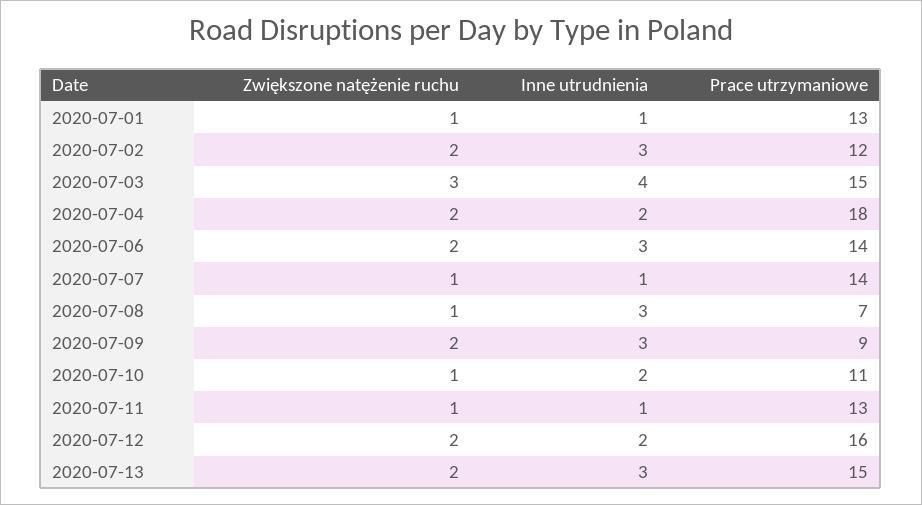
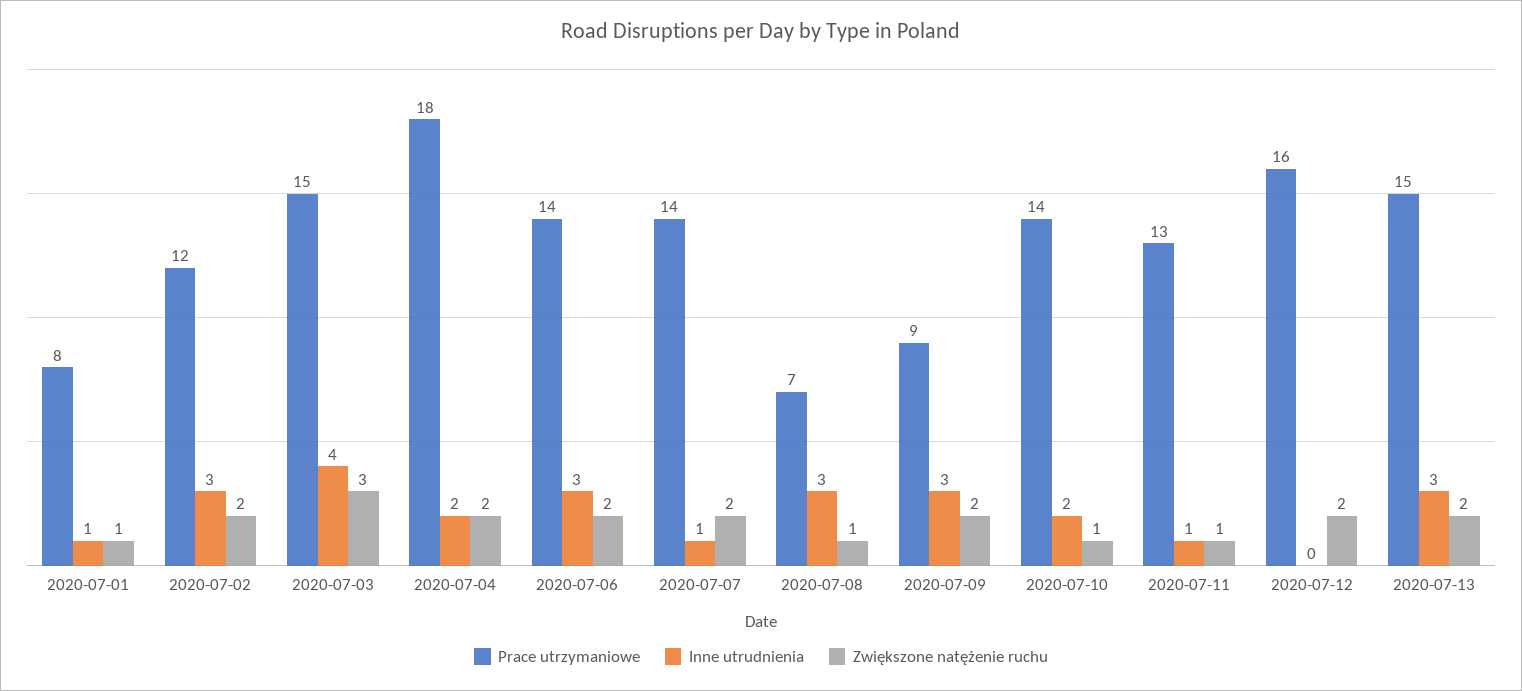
  {
    "Zwiększone natężenie ruchu": {
      "2020-07-01": 1,
      "2020-07-02": 2,
      "2020-07-03": 3,
      "2020-07-04": 2,
      "2020-07-06": 2,
-     "2020-07-07": 1,
+     "2020-07-07": 2,
      "2020-07-08": 1,
      "2020-07-09": 2,
      "2020-07-10": 1,
      "2020-07-11": 1,
      "2020-07-12": 2,
      "2020-07-13": 2
    },
    "Inne utrudnienia": {
      "2020-07-01": 1,
      "2020-07-02": 3,
      "2020-07-03": 4,
      "2020-07-04": 2,
      "2020-07-06": 3,
      "2020-07-07": 1,
      "2020-07-08": 3,
      "2020-07-09": 3,
      "2020-07-10": 2,
      "2020-07-11": 1,
-     "2020-07-12": 2,
+     "2020-07-12": 0,
      "2020-07-13": 3
    },
    "Prace utrzymaniowe": {
-     "2020-07-01": 13,
+     "2020-07-01": 8,
      "2020-07-02": 12,
      "2020-07-03": 15,
      "2020-07-04": 18,
      "2020-07-06": 14,
      "2020-07-07": 14,
      "2020-07-08": 7,
      "2020-07-09": 9,
-     "2020-07-10": 11,
+     "2020-07-10": 14,
      "2020-07-11": 13,
      "2020-07-12": 16,
      "2020-07-13": 15
    }
  }

